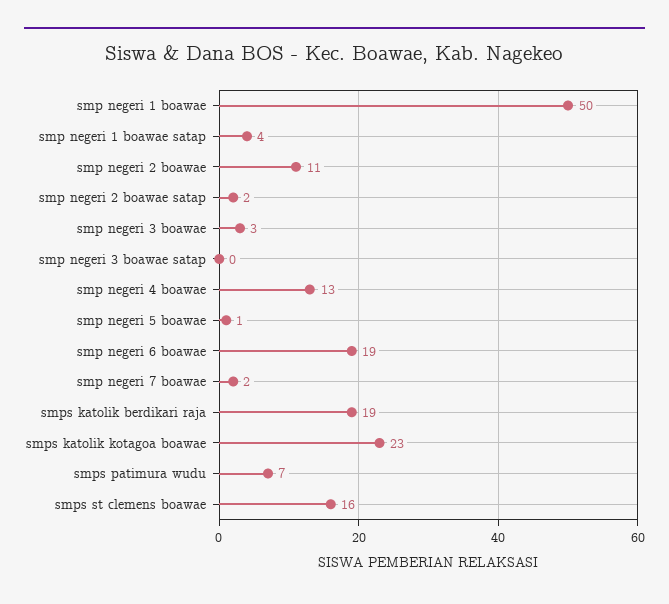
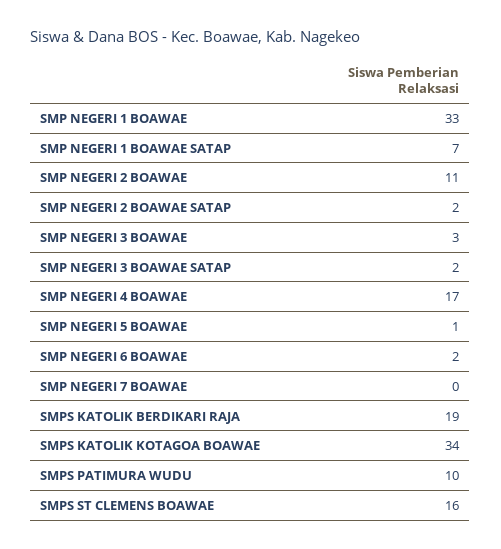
  {
-   "smp negeri 1 boawae": 50,
+   "smp negeri 1 boawae": 33,
-   "smp negeri 1 boawae satap": 4,
+   "smp negeri 1 boawae satap": 7,
    "smp negeri 2 boawae": 11,
    "smp negeri 2 boawae satap": 2,
    "smp negeri 3 boawae": 3,
-   "smp negeri 3 boawae satap": 0,
+   "smp negeri 3 boawae satap": 2,
-   "smp negeri 4 boawae": 13,
+   "smp negeri 4 boawae": 17,
    "smp negeri 5 boawae": 1,
-   "smp negeri 6 boawae": 19,
+   "smp negeri 6 boawae": 2,
-   "smp negeri 7 boawae": 2,
+   "smp negeri 7 boawae": 0,
    "smps katolik berdikari raja": 19,
-   "smps katolik kotagoa boawae": 23,
+   "smps katolik kotagoa boawae": 34,
-   "smps patimura wudu": 7,
+   "smps patimura wudu": 10,
    "smps st clemens boawae": 16
  }

